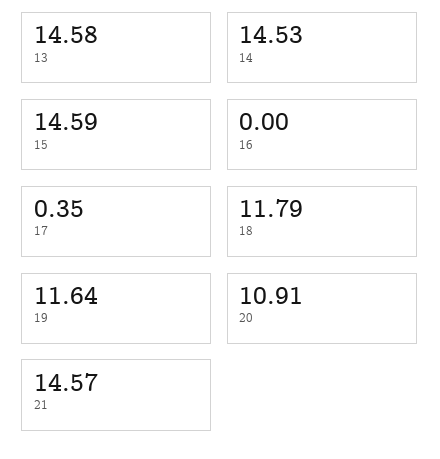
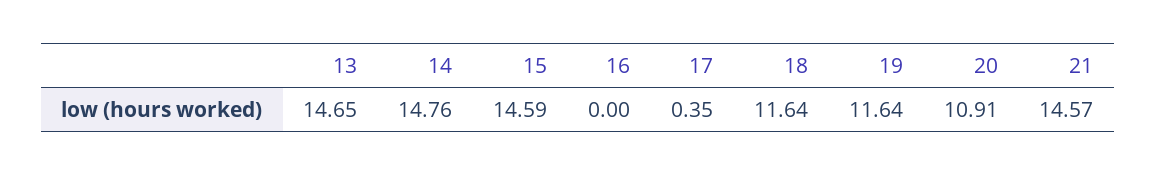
  {
-   "13": 14.58,
+   "13": 14.65,
-   "14": 14.53,
+   "14": 14.76,
    "15": 14.59,
    "16": 0,
    "17": 0.35,
-   "18": 11.79,
+   "18": 11.64,
    "19": 11.64,
    "20": 10.91,
    "21": 14.57
  }

